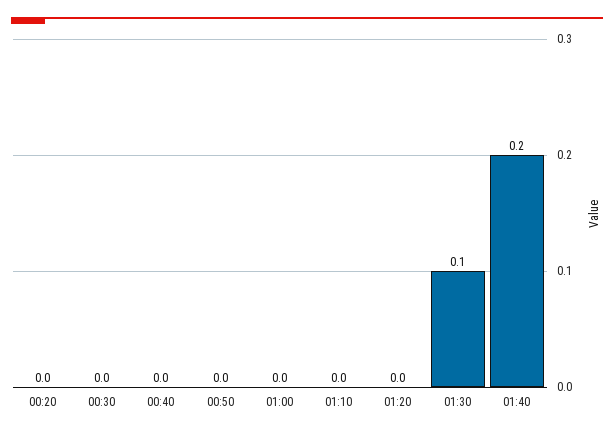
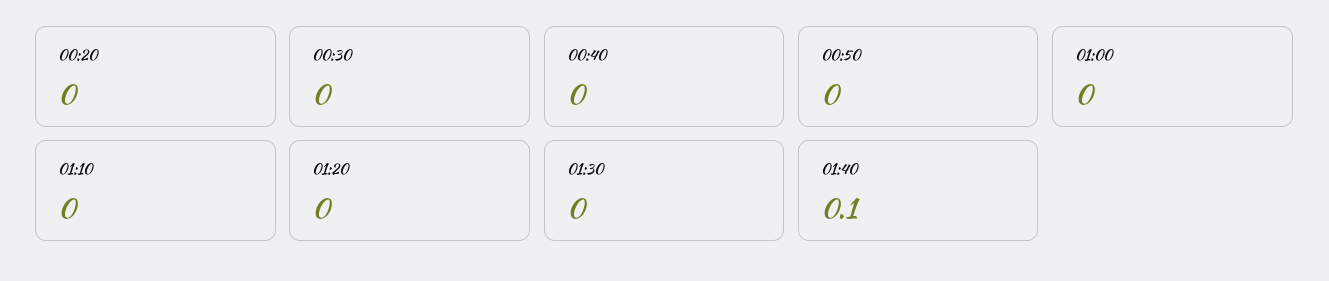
  {
    "00:20": 0,
    "00:30": 0,
    "00:40": 0,
    "00:50": 0,
    "01:00": 0,
    "01:10": 0,
    "01:20": 0,
-   "01:30": 0.1,
+   "01:30": 0,
-   "01:40": 0.2
+   "01:40": 0.1
  }

